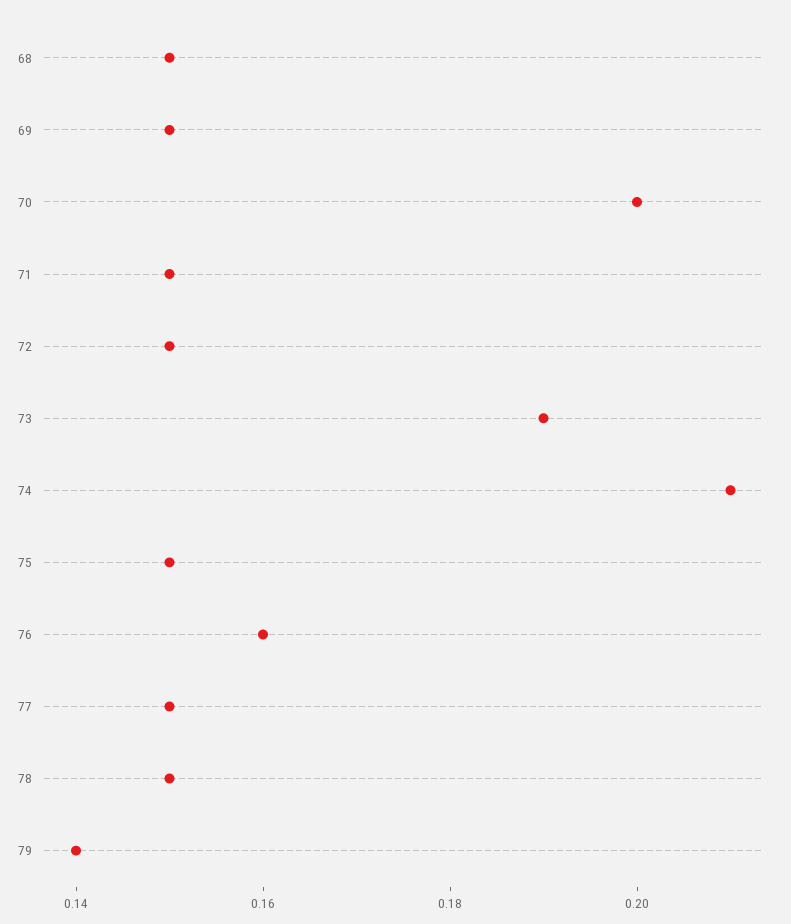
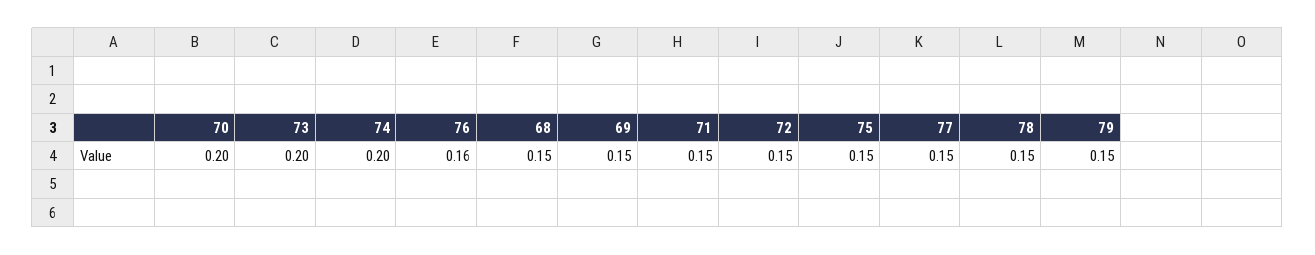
  {
    "68": 0.15,
    "69": 0.15,
    "70": 0.2,
    "71": 0.15,
    "72": 0.15,
-   "73": 0.19,
+   "73": 0.2,
-   "74": 0.21,
+   "74": 0.2,
    "75": 0.15,
    "76": 0.16,
    "77": 0.15,
    "78": 0.15,
-   "79": 0.14
+   "79": 0.15
  }

